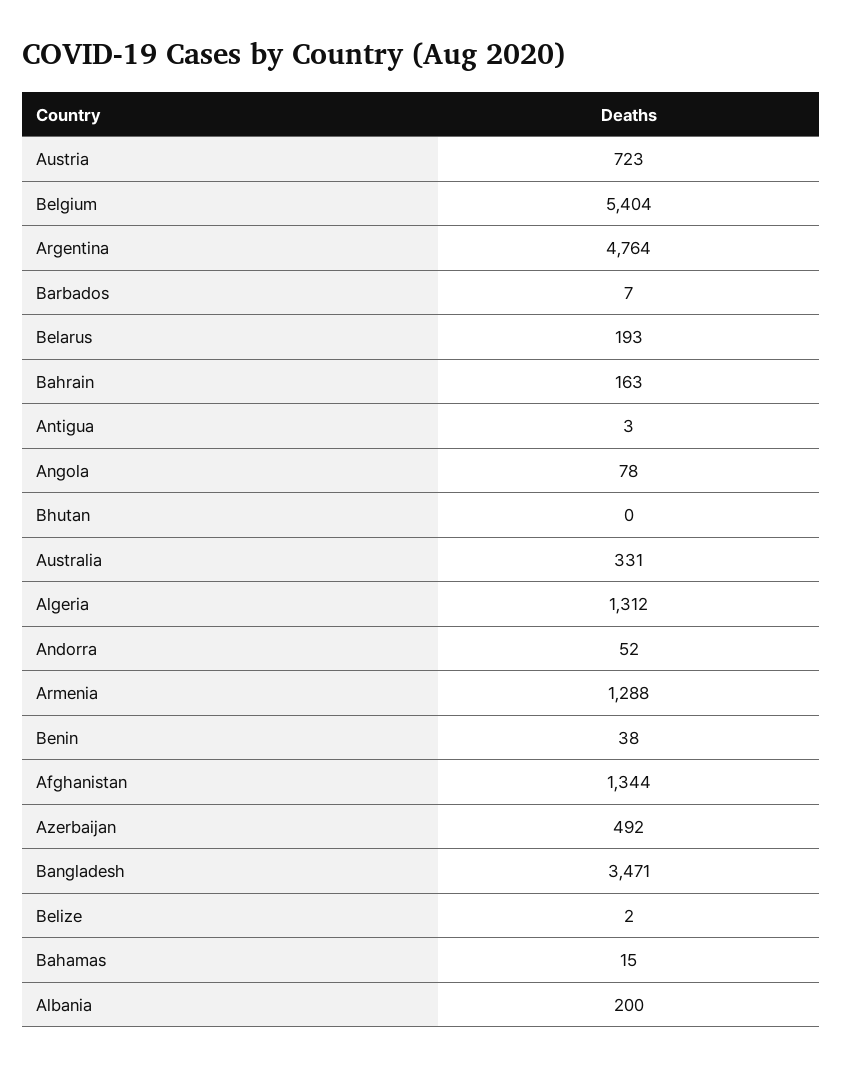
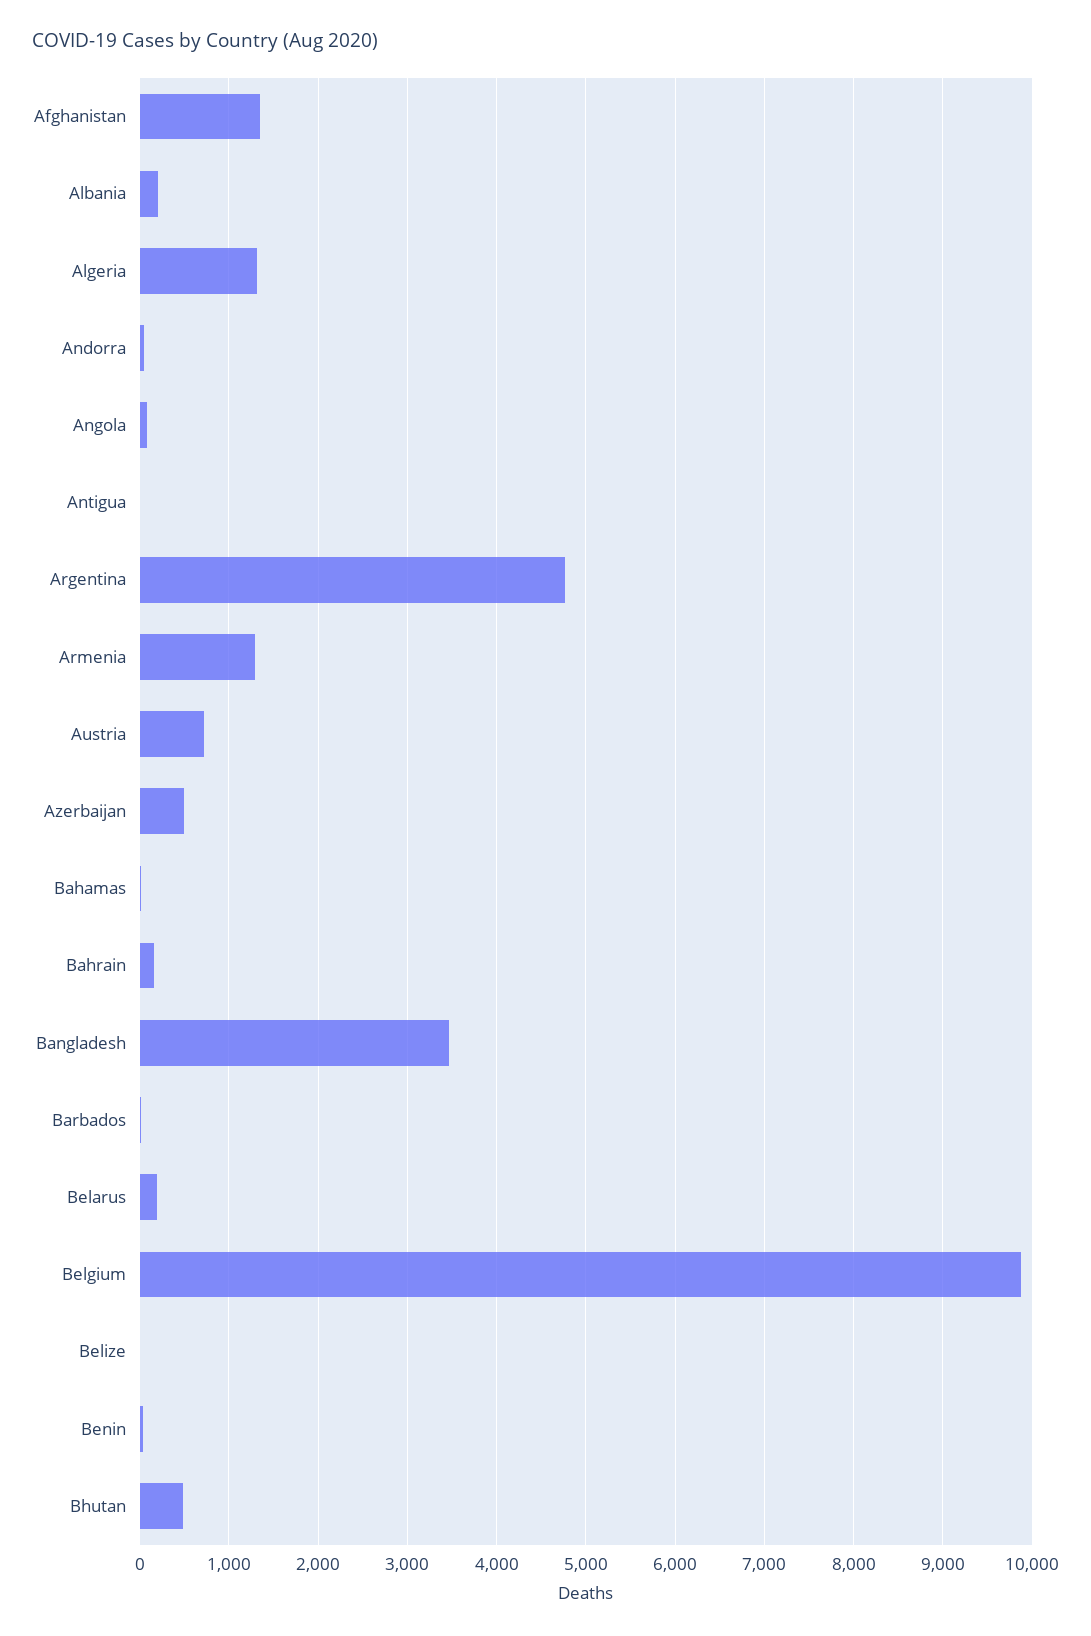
  {
    "Austria": 723,
-   "Belgium": 5404,
+   "Belgium": 9900,
    "Argentina": 4764,
    "Barbados": 7,
    "Belarus": 193,
    "Bahrain": 163,
    "Antigua": 3,
    "Angola": 78,
-   "Bhutan": 0,
+   "Bhutan": 500,
-   "Australia": 331,
    "Algeria": 1312,
    "Andorra": 52,
    "Armenia": 1288,
    "Benin": 38,
    "Afghanistan": 1344,
    "Azerbaijan": 492,
    "Bangladesh": 3471,
    "Belize": 2,
    "Bahamas": 15,
    "Albania": 200
  }

